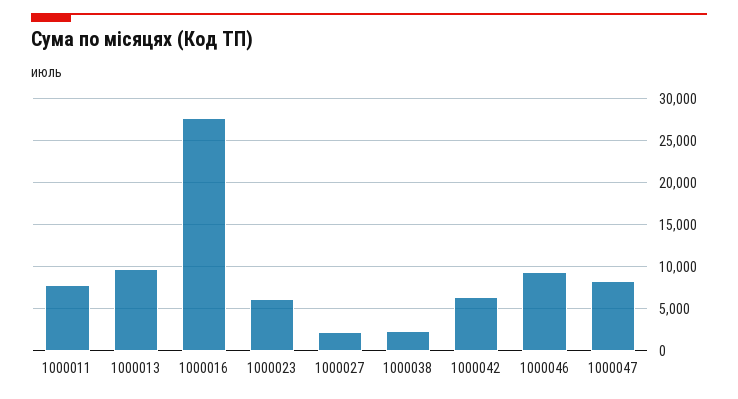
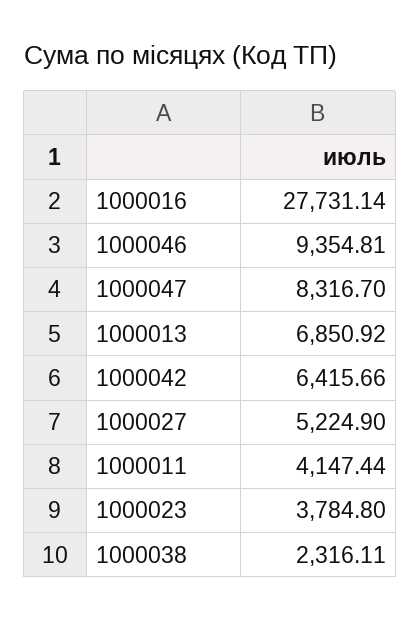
  {
-   "1000011": 8000,
+   "1000011": 4147.44,
-   "1000013": 10000,
+   "1000013": 6850.92,
    "1000016": 27731.14,
-   "1000023": 6000,
+   "1000023": 3784.8,
-   "1000027": 2000,
+   "1000027": 5224.9,
    "1000038": 2316.11,
    "1000042": 6415.66,
    "1000046": 9354.81,
    "1000047": 8316.7
  }

